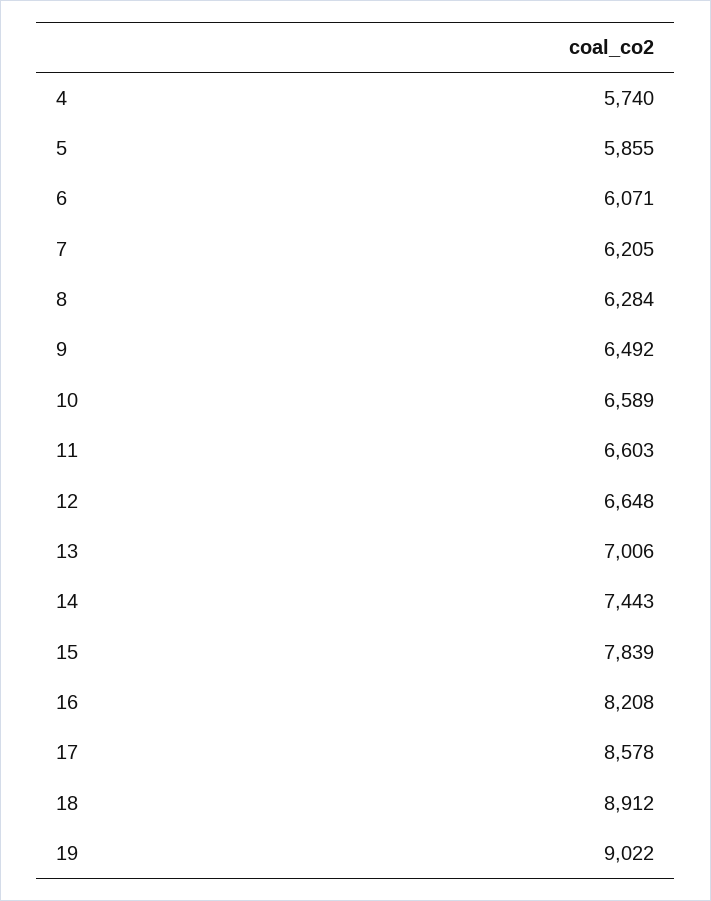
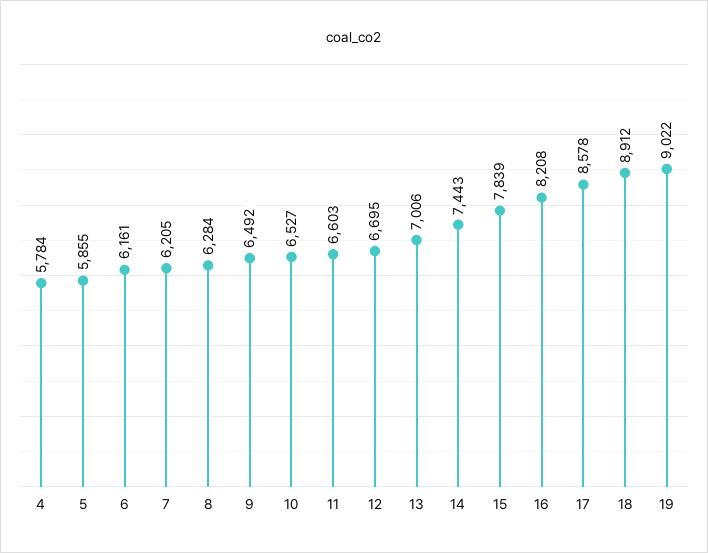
  {
-   "4": 5740,
+   "4": 5784,
    "5": 5855,
-   "6": 6071,
+   "6": 6161,
    "7": 6205,
    "8": 6284,
    "9": 6492,
-   "10": 6589,
+   "10": 6527,
    "11": 6603,
-   "12": 6648,
+   "12": 6695,
    "13": 7006,
    "14": 7443,
    "15": 7839,
    "16": 8208,
    "17": 8578,
    "18": 8912,
    "19": 9022
  }

